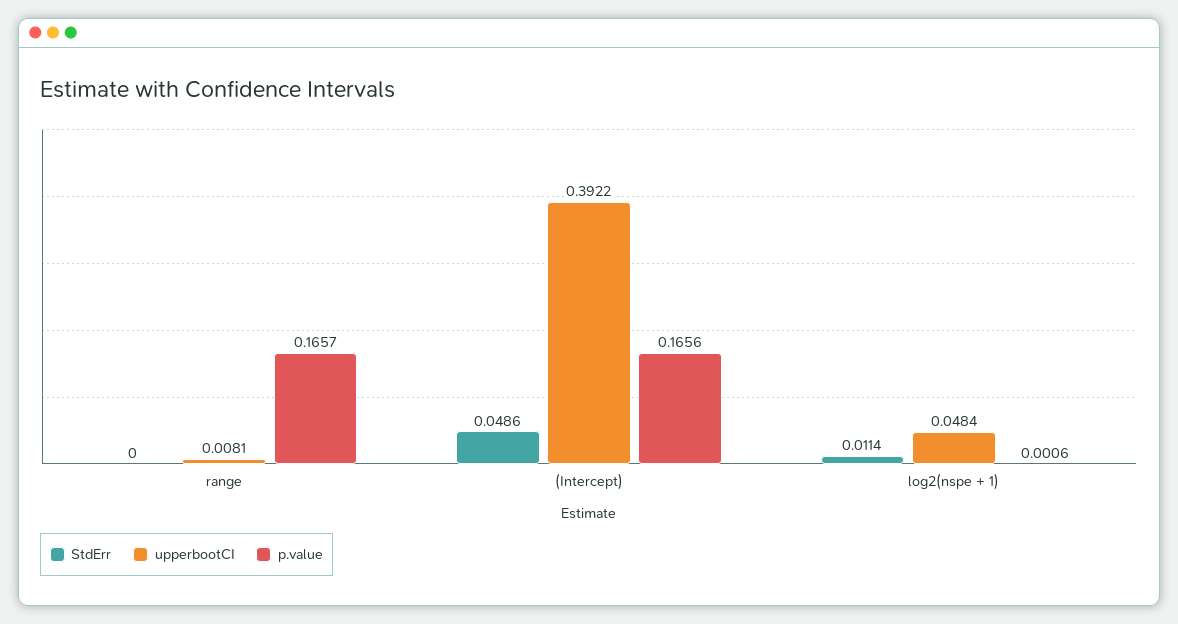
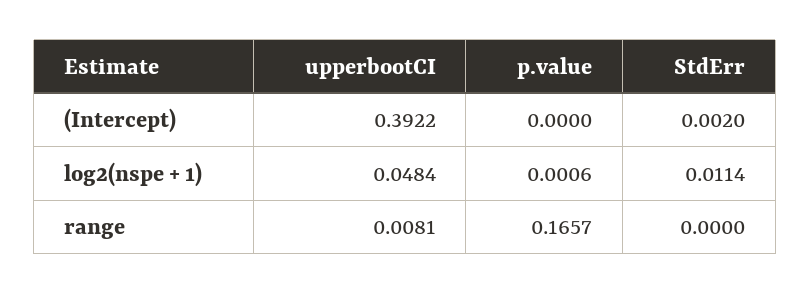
  {
    "StdErr": {
      "range": 0,
-     "(Intercept)": 0.0486,
+     "(Intercept)": 0.002,
      "log2(nspe + 1)": 0.0114
    },
    "upperbootCI": {
      "range": 0.0081,
      "(Intercept)": 0.3922,
      "log2(nspe + 1)": 0.0484
    },
    "p.value": {
      "range": 0.1657,
-     "(Intercept)": 0.1656,
+     "(Intercept)": 0,
      "log2(nspe + 1)": 0.0006
    }
  }

